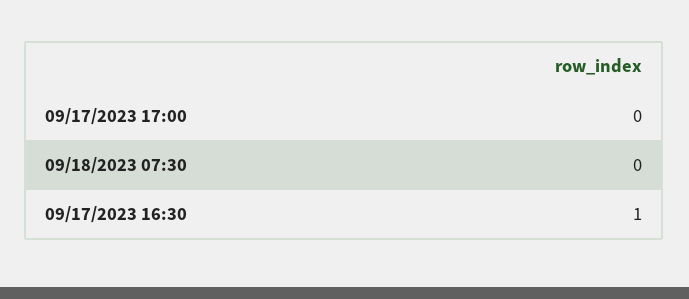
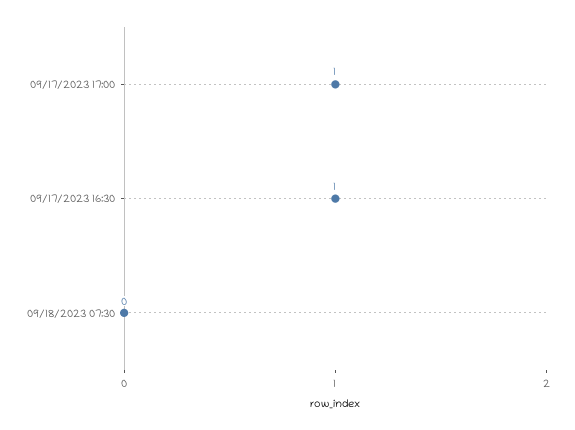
  {
-   "09/17/2023 17:00": 0,
+   "09/17/2023 17:00": 1,
    "09/18/2023 07:30": 0,
    "09/17/2023 16:30": 1
  }

